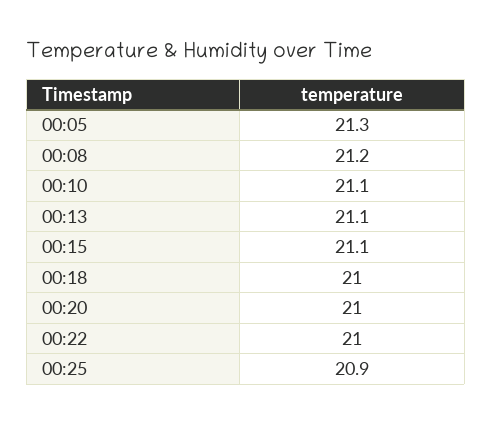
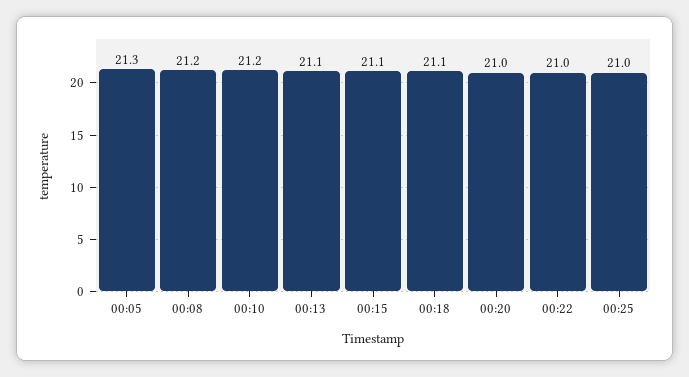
  {
    "00:05": 21.3,
    "00:08": 21.2,
-   "00:10": 21.1,
+   "00:10": 21.2,
    "00:13": 21.1,
    "00:15": 21.1,
-   "00:18": 21,
+   "00:18": 21.1,
    "00:20": 21,
    "00:22": 21,
-   "00:25": 20.9
+   "00:25": 21
  }

